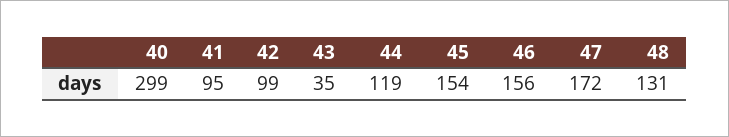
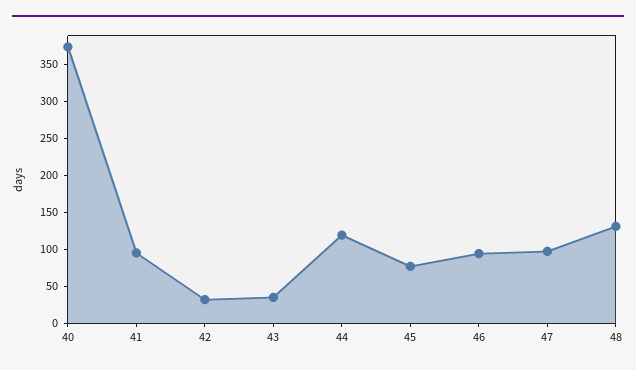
  {
-   "40": 299,
+   "40": 375,
    "41": 95,
-   "42": 99,
+   "42": 25,
    "43": 35,
    "44": 119,
-   "45": 154,
+   "45": 75,
-   "46": 156,
+   "46": 100,
-   "47": 172,
+   "47": 100,
    "48": 131
  }

